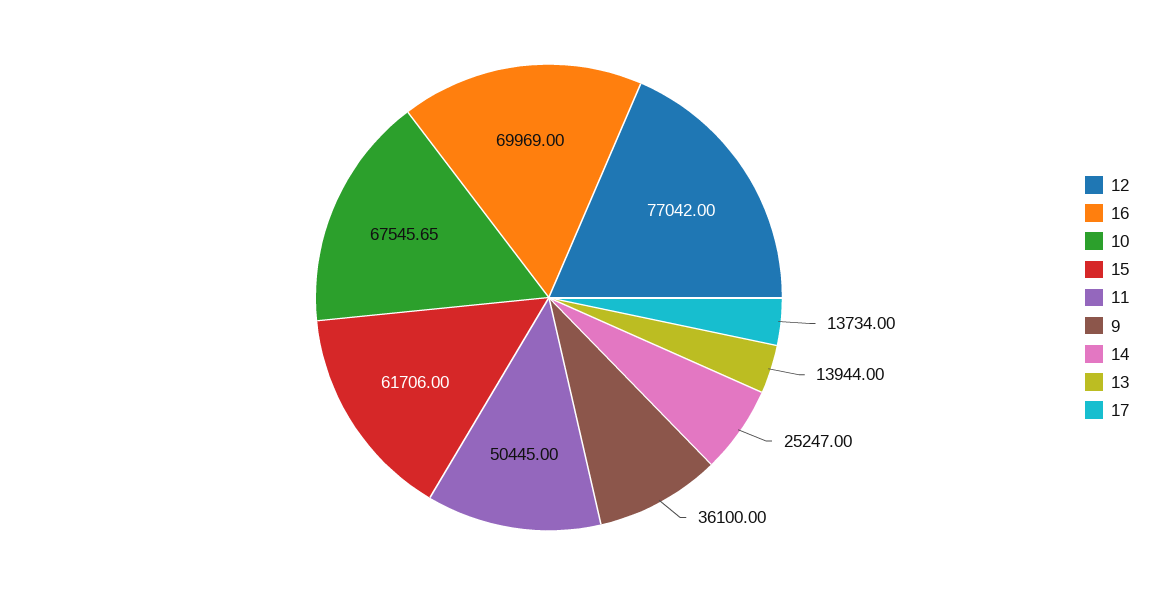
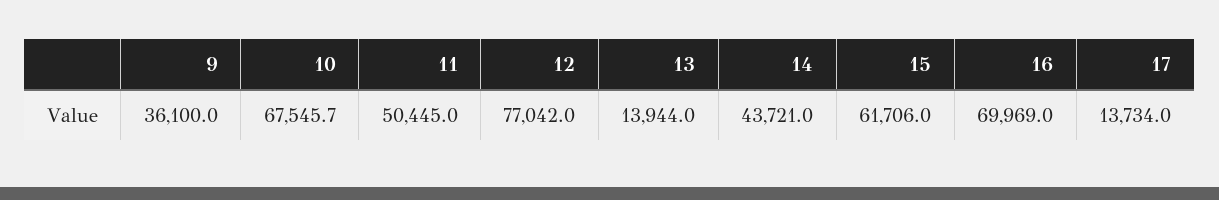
  {
    "12": 77042,
    "16": 69969,
    "10": 67545.65,
    "15": 61706,
    "11": 50445,
    "9": 36100,
-   "14": 25247,
+   "14": 43721,
    "13": 13944,
    "17": 13734
  }

